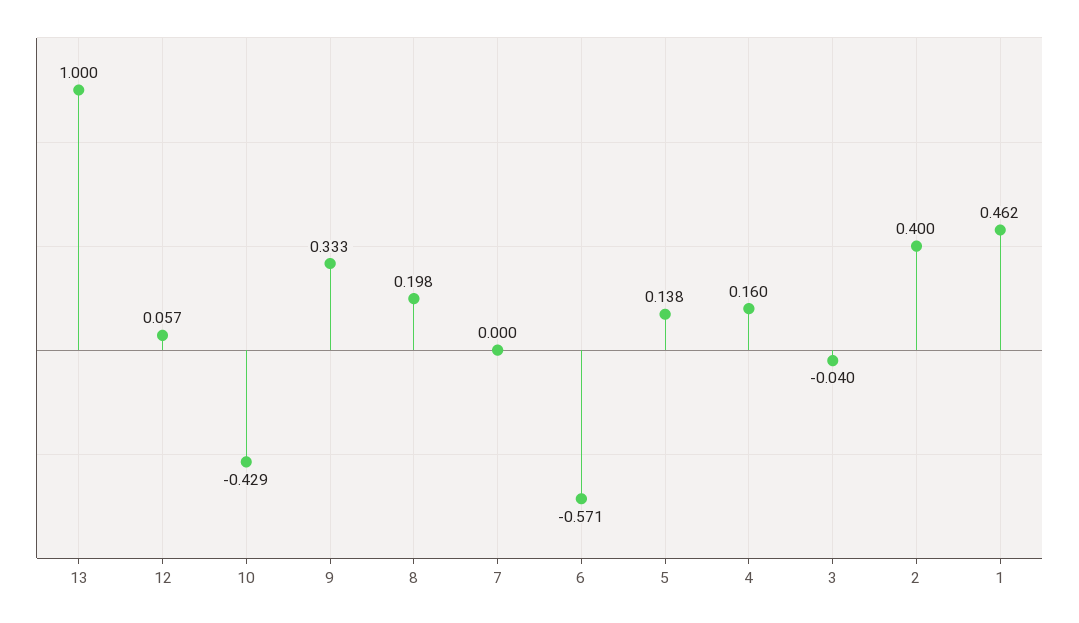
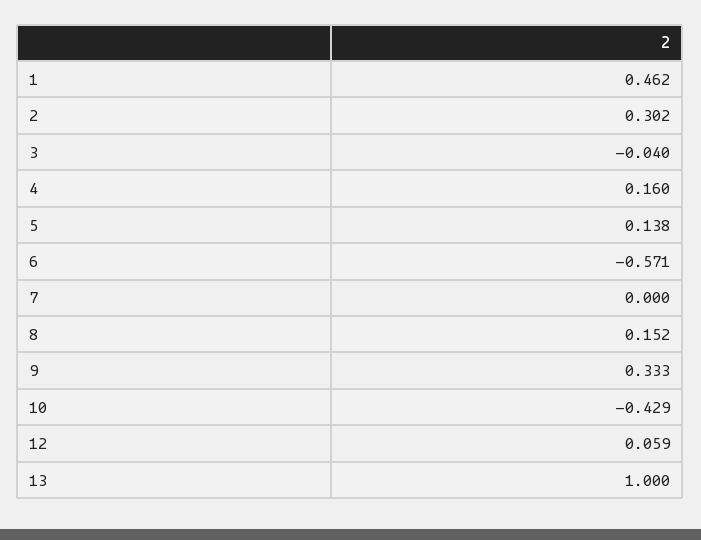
  {
    "13": 1,
-   "12": 0.057,
+   "12": 0.059,
    "10": -0.429,
    "9": 0.333,
-   "8": 0.198,
+   "8": 0.152,
    "7": 0,
    "6": -0.571,
    "5": 0.138,
    "4": 0.16,
    "3": -0.04,
-   "2": 0.4,
+   "2": 0.302,
    "1": 0.462
  }

